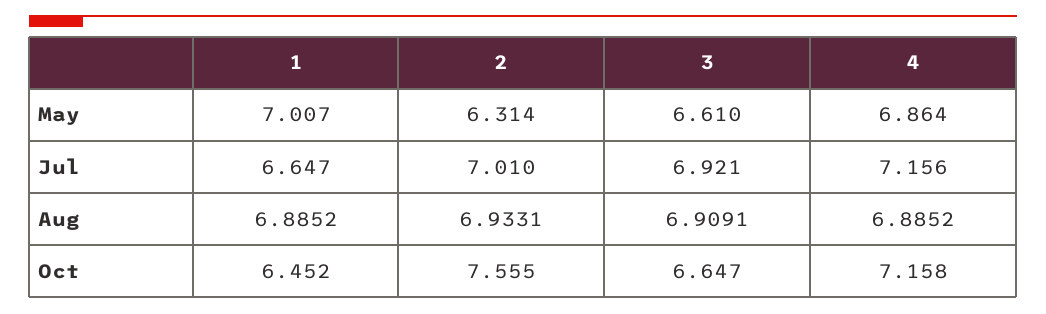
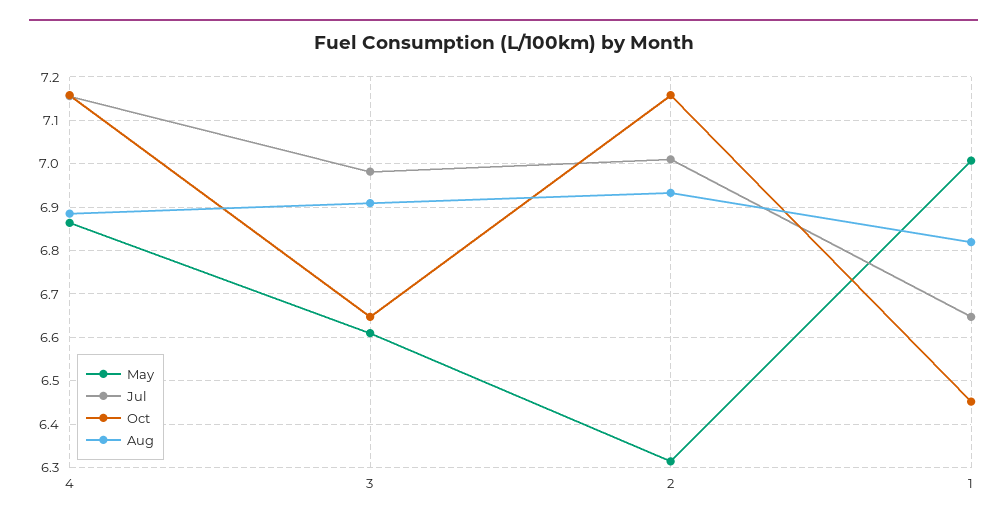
  {
    "May": {
      "1": 7.007,
      "2": 6.314,
      "3": 6.61,
      "4": 6.864
    },
    "Jul": {
      "1": 6.647,
      "2": 7.01,
-     "3": 6.921,
+     "3": 6.98,
      "4": 7.156
    },
    "Aug": {
-     "1": 6.8852,
+     "1": 6.82,
      "2": 6.9331,
      "3": 6.9091,
      "4": 6.8852
    },
    "Oct": {
      "1": 6.452,
-     "2": 7.555,
+     "2": 7.16,
      "3": 6.647,
      "4": 7.158
    }
  }

